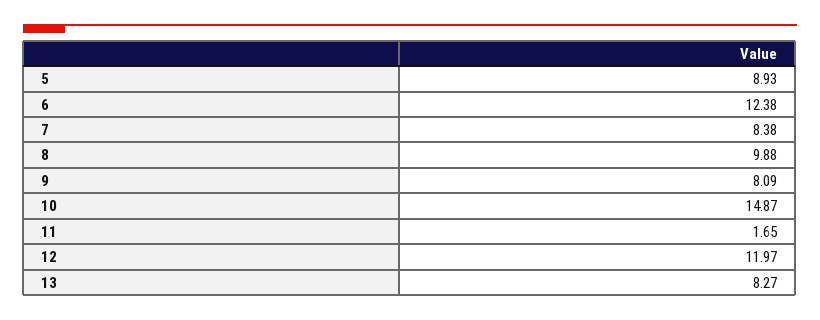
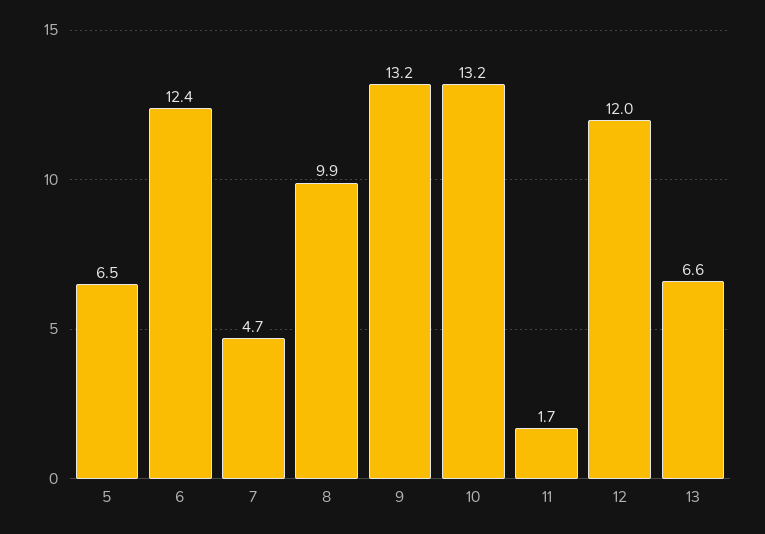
  {
-   "5": 8.93,
+   "5": 6.5,
    "6": 12.38,
-   "7": 8.38,
+   "7": 4.7,
    "8": 9.88,
-   "9": 8.09,
+   "9": 13.2,
-   "10": 14.87,
+   "10": 13.2,
    "11": 1.65,
    "12": 11.97,
-   "13": 8.27
+   "13": 6.6
  }

